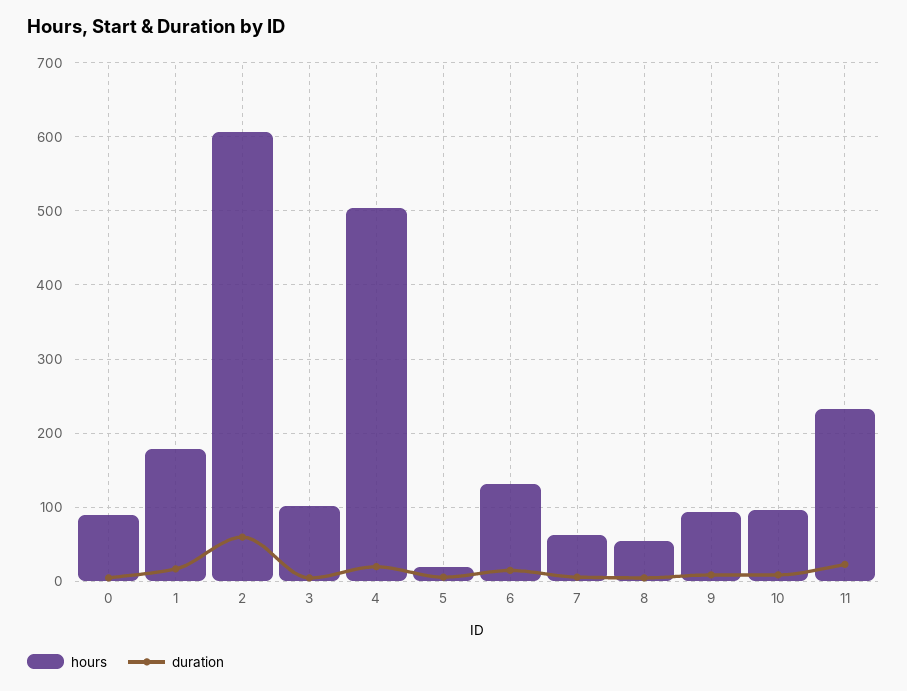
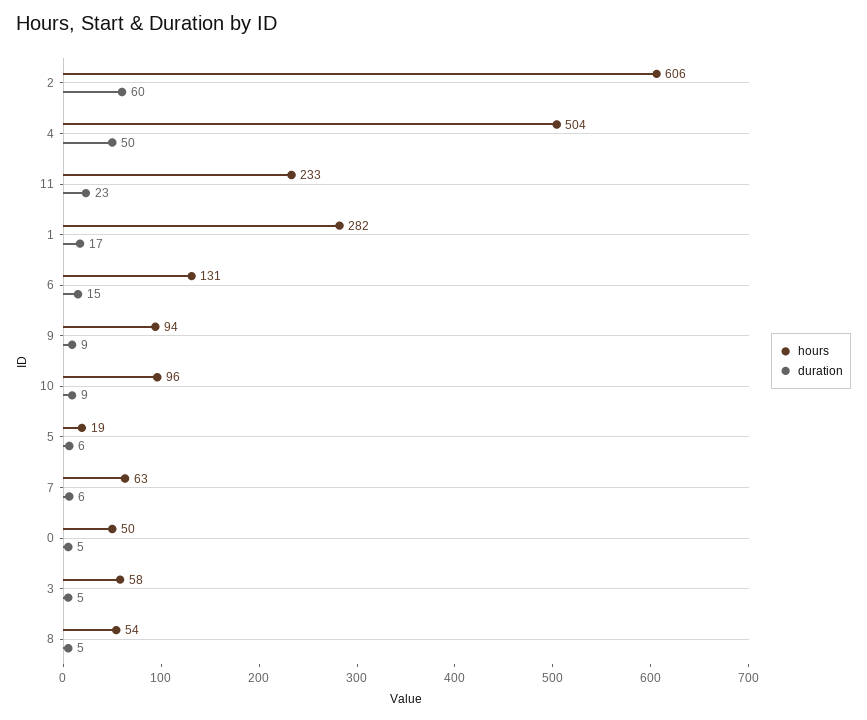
  {
    "hours": {
-     "0": 90,
+     "0": 50,
-     "1": 180,
+     "1": 282,
      "2": 606,
-     "3": 100,
+     "3": 58,
      "4": 504,
      "5": 19,
      "6": 131,
      "7": 63,
      "8": 54,
      "9": 94,
      "10": 96,
      "11": 233
    },
    "duration": {
      "0": 5,
      "1": 17,
      "2": 60,
      "3": 5,
-     "4": 20,
+     "4": 50,
      "5": 6,
      "6": 15,
      "7": 6,
      "8": 5,
      "9": 9,
      "10": 9,
      "11": 23
    }
  }

